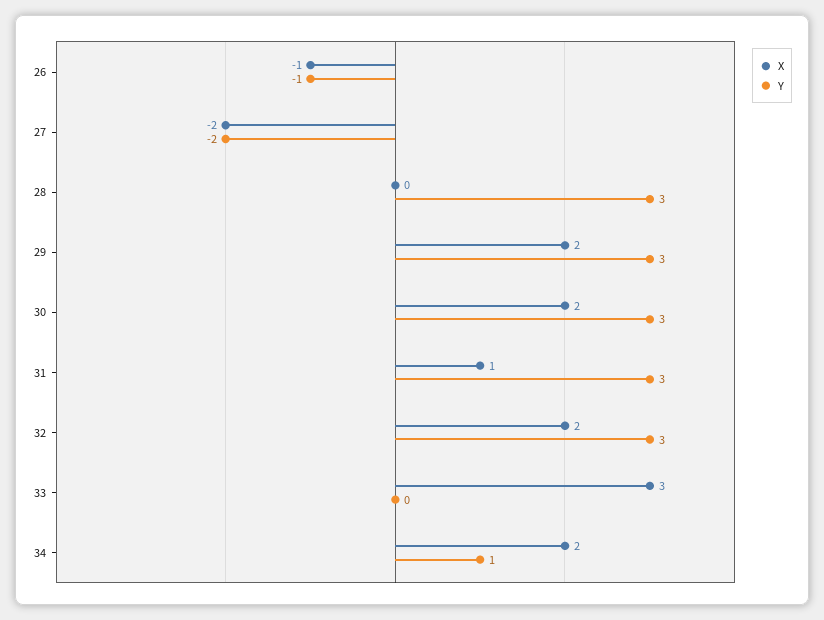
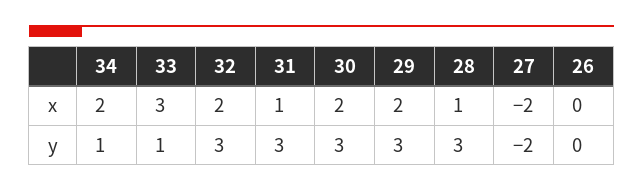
  {
    "X": {
-     "26": -1,
+     "26": 0,
      "27": -2,
-     "28": 0,
+     "28": 1,
      "29": 2,
      "30": 2,
      "31": 1,
      "32": 2,
      "33": 3,
      "34": 2
    },
    "Y": {
-     "26": -1,
+     "26": 0,
      "27": -2,
      "28": 3,
      "29": 3,
      "30": 3,
      "31": 3,
      "32": 3,
-     "33": 0,
+     "33": 1,
      "34": 1
    }
  }

